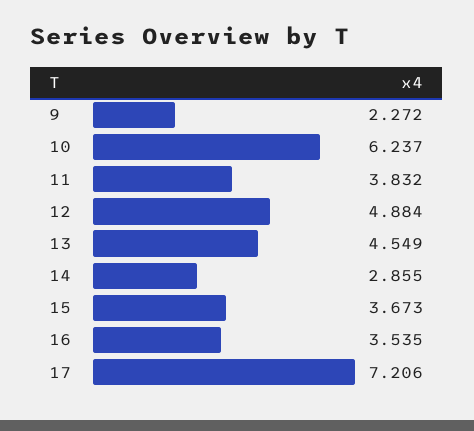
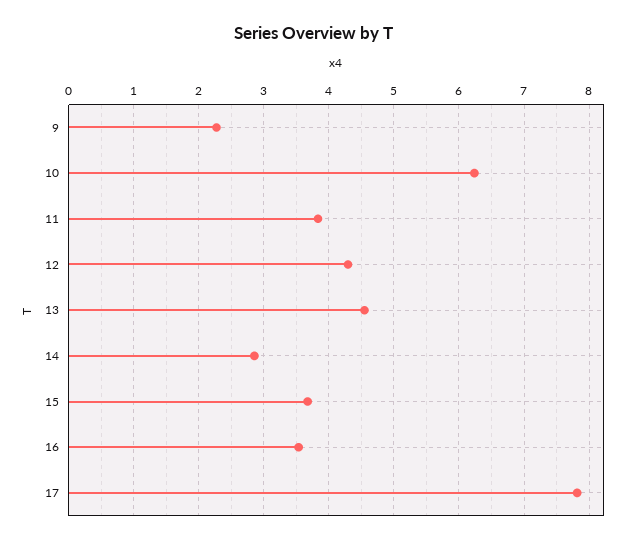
  {
    "9": 2.272,
    "10": 6.237,
    "11": 3.832,
-   "12": 4.884,
+   "12": 4.3,
    "13": 4.549,
    "14": 2.855,
    "15": 3.673,
    "16": 3.535,
-   "17": 7.206
+   "17": 7.8
  }

